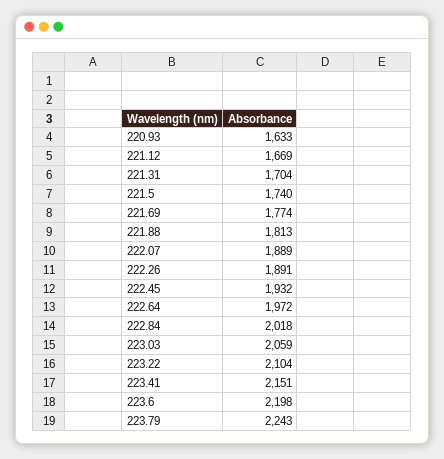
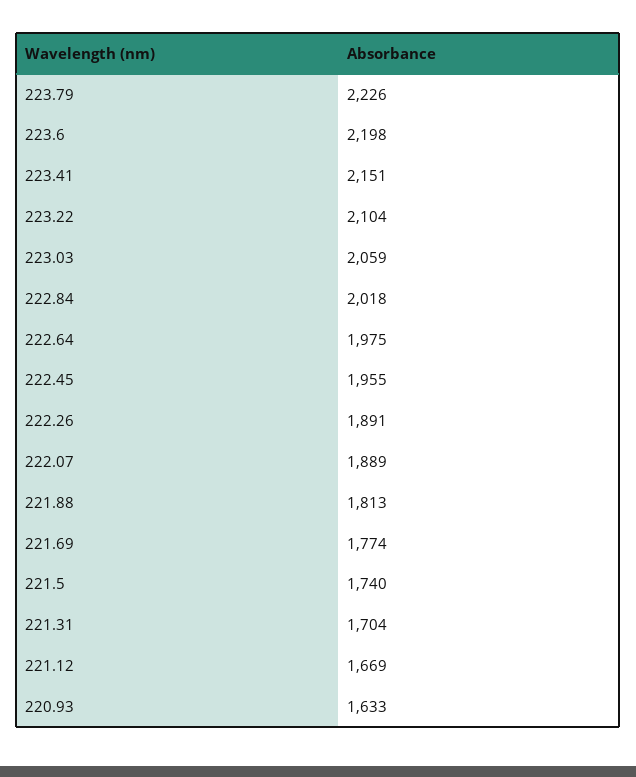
  {
    "220.93": 1633,
    "221.12": 1669,
    "221.31": 1704,
    "221.5": 1740,
    "221.69": 1774,
    "221.88": 1813,
    "222.07": 1889,
    "222.26": 1891,
-   "222.45": 1932,
+   "222.45": 1955,
-   "222.64": 1972,
+   "222.64": 1975,
    "222.84": 2018,
    "223.03": 2059,
    "223.22": 2104,
    "223.41": 2151,
    "223.6": 2198,
-   "223.79": 2243
+   "223.79": 2226
  }

